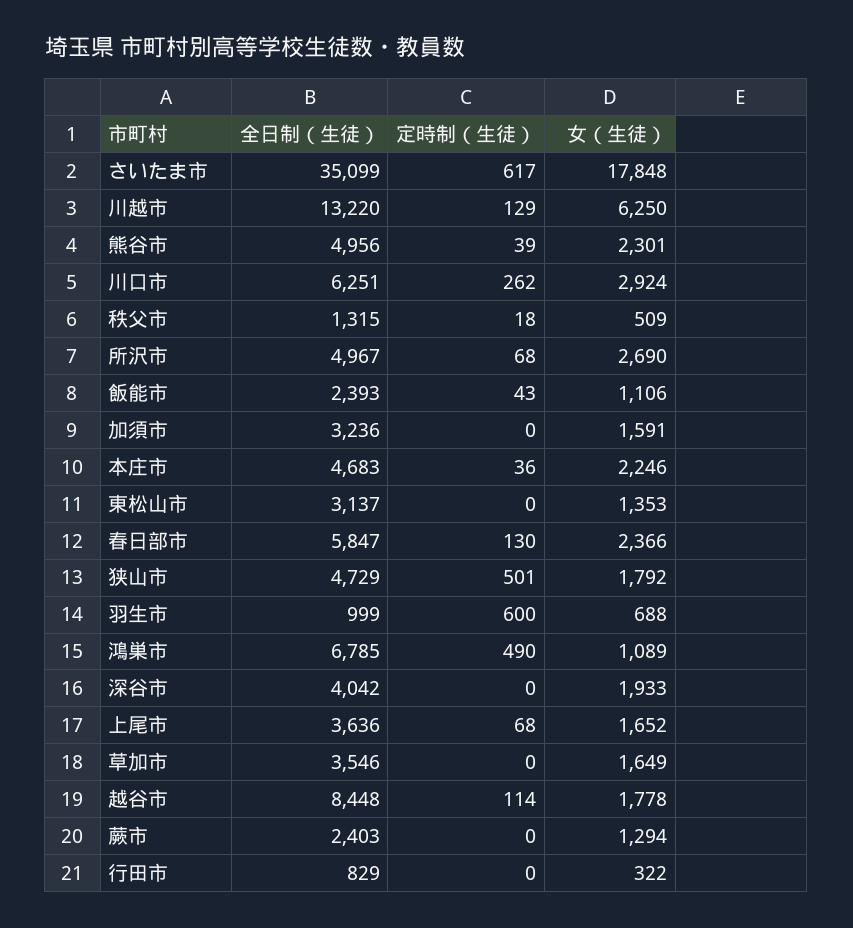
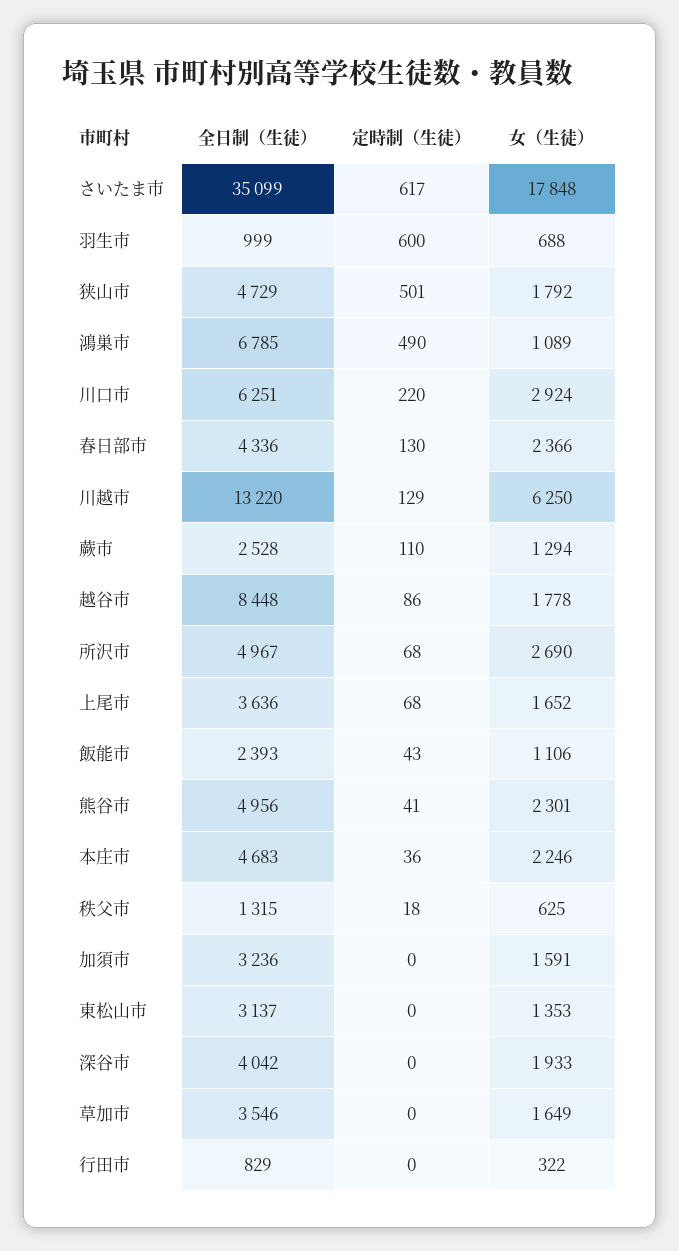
  {
    "全日制（生徒）": {
      "さいたま市": 35099,
      "川越市": 13220,
      "熊谷市": 4956,
      "川口市": 6251,
      "秩父市": 1315,
      "所沢市": 4967,
      "飯能市": 2393,
      "加須市": 3236,
      "本庄市": 4683,
      "東松山市": 3137,
-     "春日部市": 5847,
+     "春日部市": 4336,
      "狭山市": 4729,
      "羽生市": 999,
      "鴻巣市": 6785,
      "深谷市": 4042,
      "上尾市": 3636,
      "草加市": 3546,
      "越谷市": 8448,
-     "蕨市": 2403,
+     "蕨市": 2528,
      "行田市": 829
    },
    "定時制（生徒）": {
      "さいたま市": 617,
      "川越市": 129,
-     "熊谷市": 39,
+     "熊谷市": 41,
-     "川口市": 262,
+     "川口市": 220,
      "秩父市": 18,
      "所沢市": 68,
      "飯能市": 43,
      "加須市": 0,
      "本庄市": 36,
      "東松山市": 0,
      "春日部市": 130,
      "狭山市": 501,
      "羽生市": 600,
      "鴻巣市": 490,
      "深谷市": 0,
      "上尾市": 68,
      "草加市": 0,
-     "越谷市": 114,
+     "越谷市": 86,
-     "蕨市": 0,
+     "蕨市": 110,
      "行田市": 0
    },
    "女（生徒）": {
      "さいたま市": 17848,
      "川越市": 6250,
      "熊谷市": 2301,
      "川口市": 2924,
-     "秩父市": 509,
+     "秩父市": 625,
      "所沢市": 2690,
      "飯能市": 1106,
      "加須市": 1591,
      "本庄市": 2246,
      "東松山市": 1353,
      "春日部市": 2366,
      "狭山市": 1792,
      "羽生市": 688,
      "鴻巣市": 1089,
      "深谷市": 1933,
      "上尾市": 1652,
      "草加市": 1649,
      "越谷市": 1778,
      "蕨市": 1294,
      "行田市": 322
    }
  }

